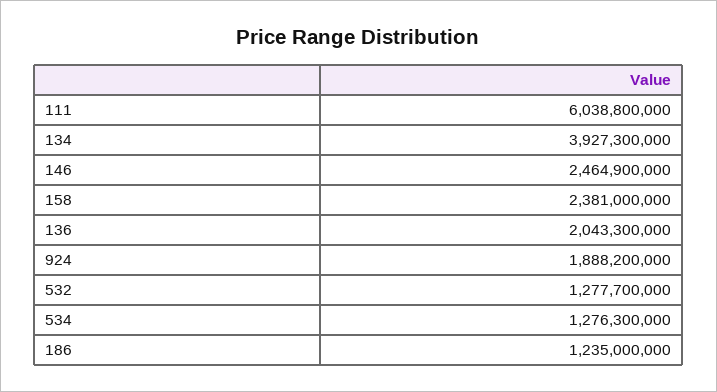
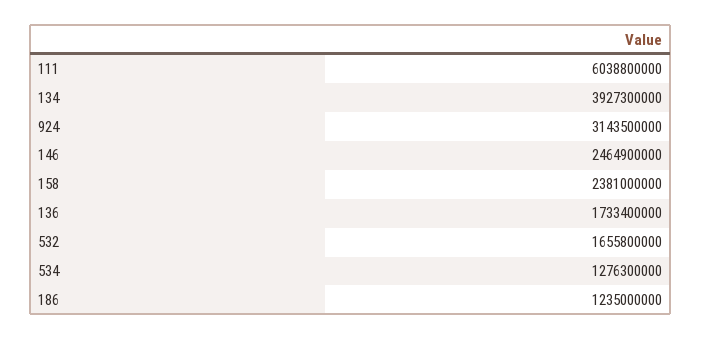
  {
    "111": 6038800000,
    "134": 3927300000,
    "146": 2464900000,
    "158": 2381000000,
-   "136": 2043300000,
+   "136": 1733400000,
-   "924": 1888200000,
+   "924": 3143500000,
-   "532": 1277700000,
+   "532": 1655800000,
    "534": 1276300000,
    "186": 1235000000
  }

